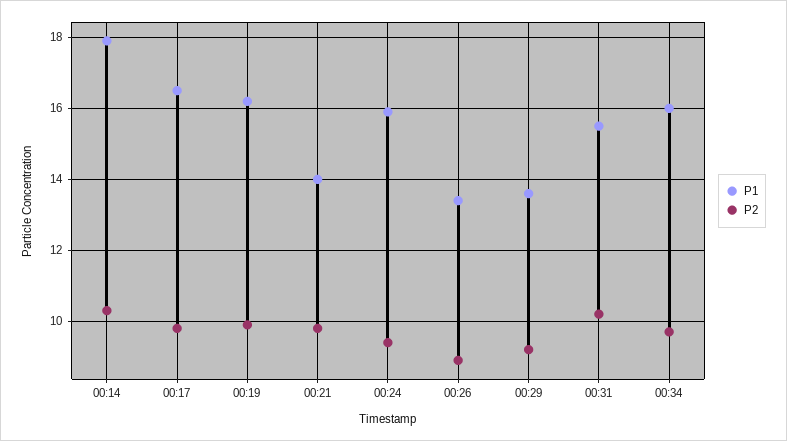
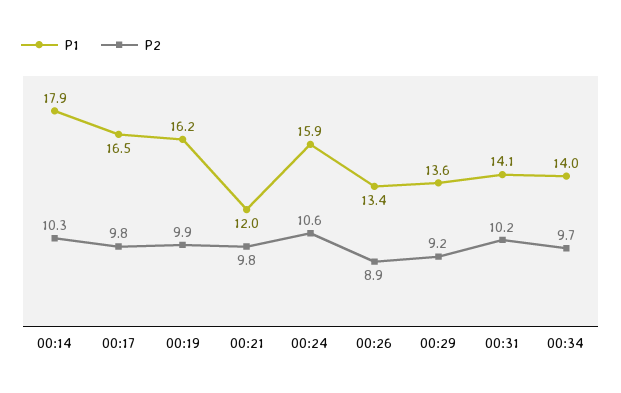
  {
    "P1": {
      "00:14": 17.9,
      "00:17": 16.5,
      "00:19": 16.2,
-     "00:21": 14,
+     "00:21": 12,
      "00:24": 15.9,
      "00:26": 13.4,
      "00:29": 13.6,
-     "00:31": 15.5,
+     "00:31": 14.1,
-     "00:34": 16
+     "00:34": 14
    },
    "P2": {
      "00:14": 10.3,
      "00:17": 9.8,
      "00:19": 9.9,
      "00:21": 9.8,
-     "00:24": 9.5,
+     "00:24": 10.6,
      "00:26": 8.9,
      "00:29": 9.2,
      "00:31": 10.2,
      "00:34": 9.7
    }
  }

